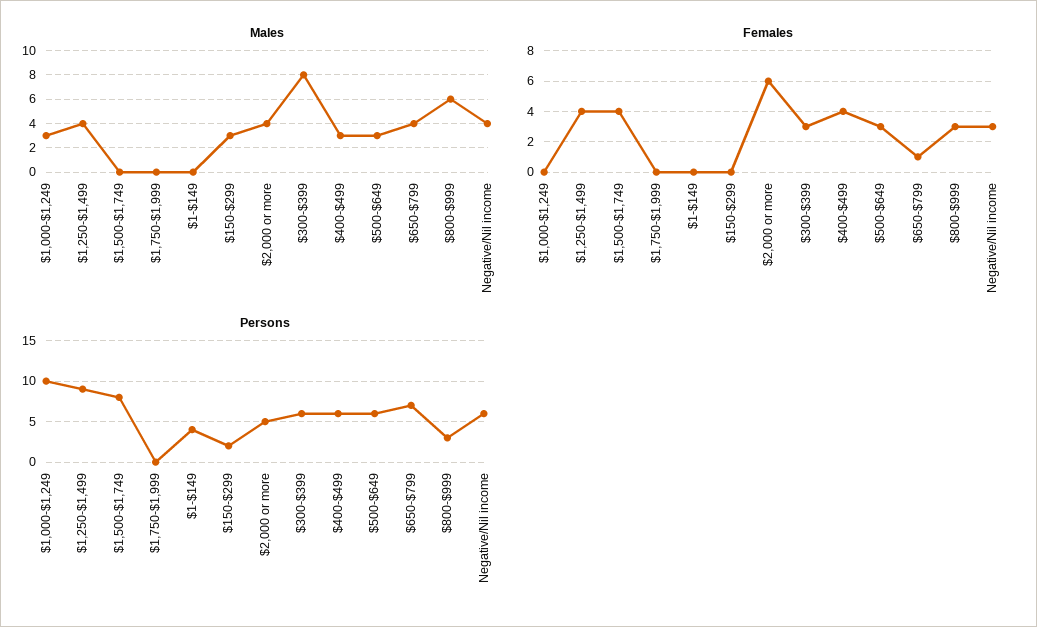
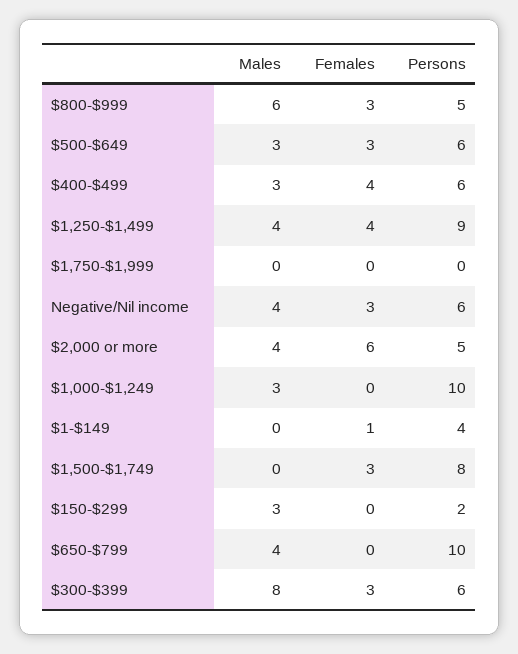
  {
    "Males": {
      "$1,000-$1,249": 3,
      "$1,250-$1,499": 4,
      "$1,500-$1,749": 0,
      "$1,750-$1,999": 0,
      "$1-$149": 0,
      "$150-$299": 3,
      "$2,000 or more": 4,
      "$300-$399": 8,
      "$400-$499": 3,
      "$500-$649": 3,
      "$650-$799": 4,
      "$800-$999": 6,
      "Negative/Nil income": 4
    },
    "Females": {
      "$1,000-$1,249": 0,
      "$1,250-$1,499": 4,
-     "$1,500-$1,749": 4,
+     "$1,500-$1,749": 3,
      "$1,750-$1,999": 0,
-     "$1-$149": 0,
+     "$1-$149": 1,
      "$150-$299": 0,
      "$2,000 or more": 6,
      "$300-$399": 3,
      "$400-$499": 4,
      "$500-$649": 3,
-     "$650-$799": 1,
+     "$650-$799": 0,
      "$800-$999": 3,
      "Negative/Nil income": 3
    },
    "Persons": {
      "$1,000-$1,249": 10,
      "$1,250-$1,499": 9,
      "$1,500-$1,749": 8,
      "$1,750-$1,999": 0,
      "$1-$149": 4,
      "$150-$299": 2,
      "$2,000 or more": 5,
      "$300-$399": 6,
      "$400-$499": 6,
      "$500-$649": 6,
-     "$650-$799": 7,
+     "$650-$799": 10,
-     "$800-$999": 3,
+     "$800-$999": 5,
      "Negative/Nil income": 6
    }
  }

